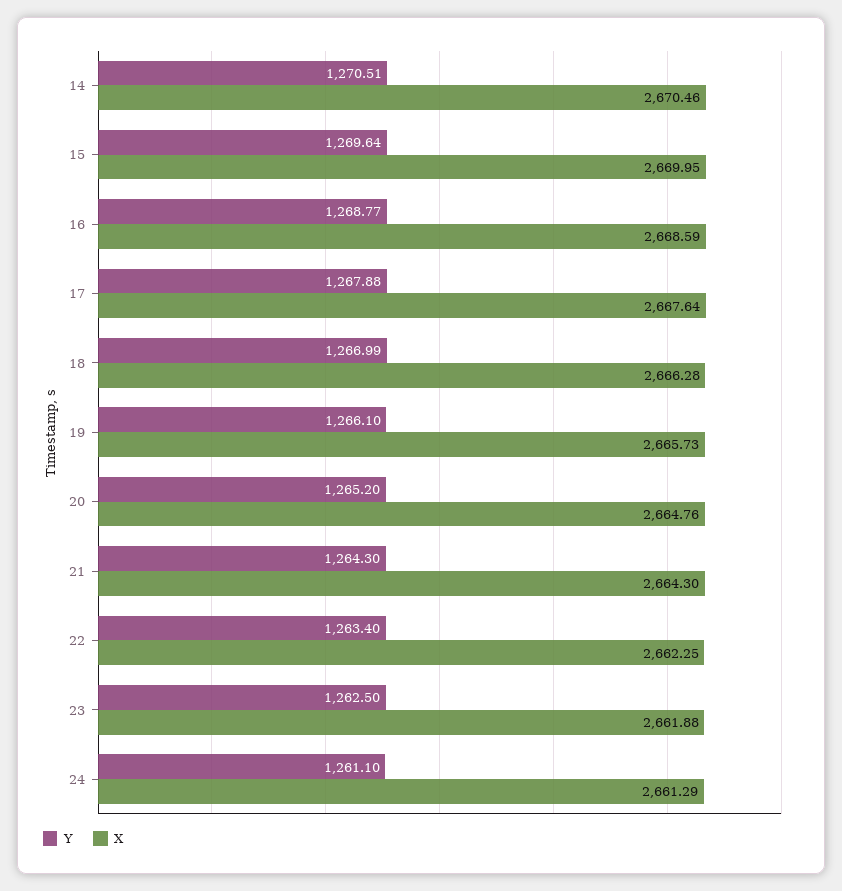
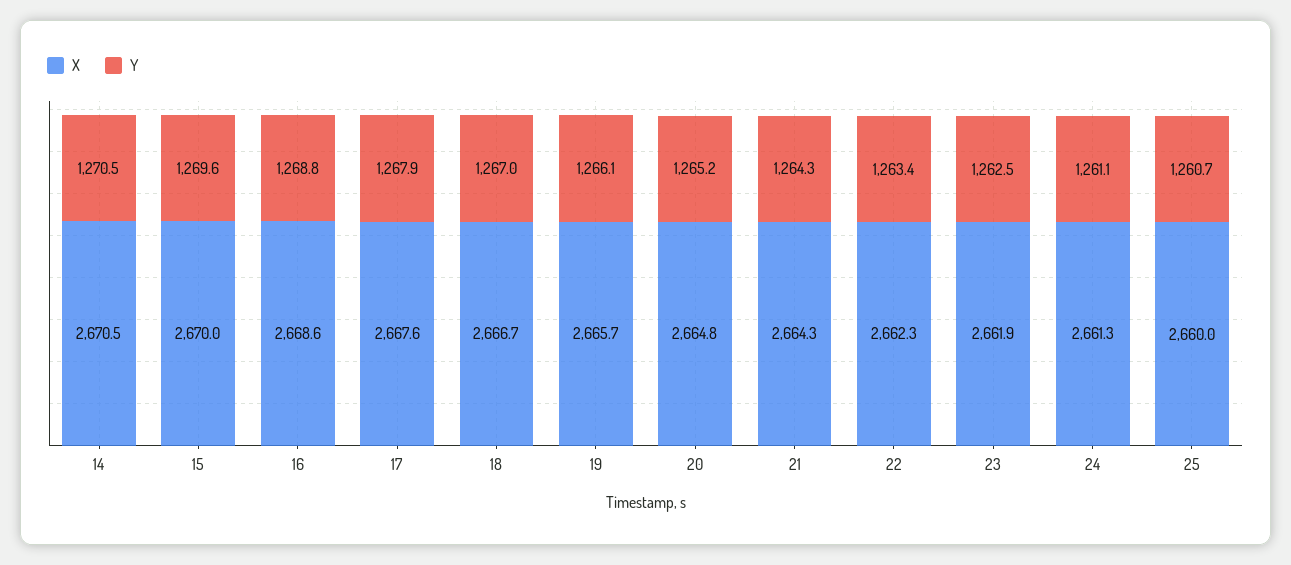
  {
    "Y": {
      "14": 1270.51,
      "15": 1269.64,
      "16": 1268.77,
      "17": 1267.88,
      "18": 1266.99,
      "19": 1266.1,
      "20": 1265.2,
      "21": 1264.3,
      "22": 1263.4,
      "23": 1262.5,
-     "24": 1261.1
+     "24": 1261.1,
+     "25": 1260.7
    },
    "X": {
      "14": 2670.46,
      "15": 2669.95,
      "16": 2668.59,
      "17": 2667.64,
-     "18": 2666.28,
+     "18": 2666.7,
      "19": 2665.73,
      "20": 2664.76,
      "21": 2664.3,
      "22": 2662.25,
      "23": 2661.88,
-     "24": 2661.29
+     "24": 2661.29,
+     "25": 2660
    }
  }

